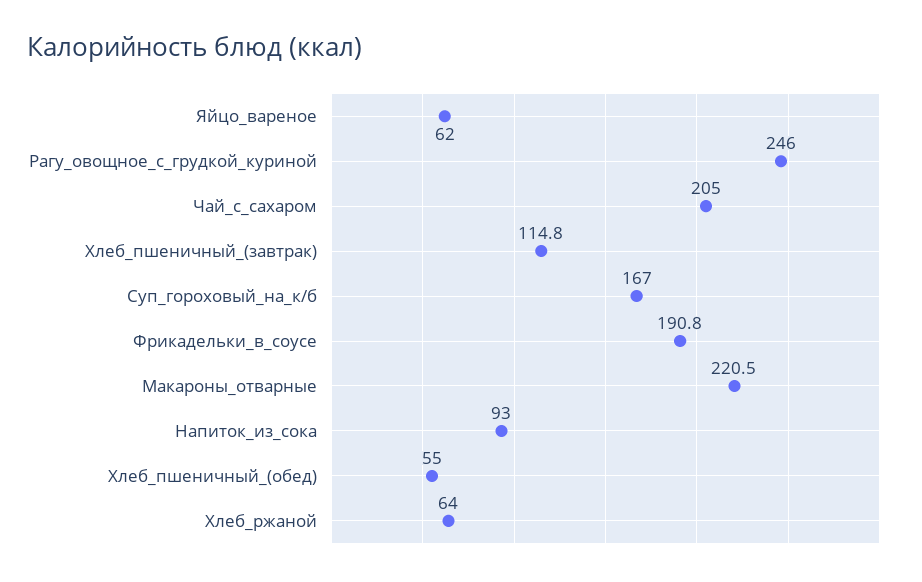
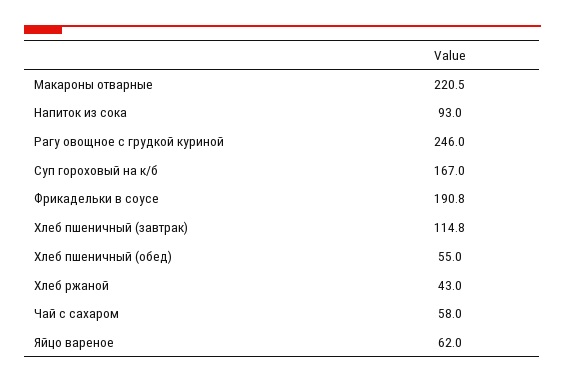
  {
    "Яйцо_вареное": 62,
    "Рагу_овощное_с_грудкой_куриной": 246,
-   "Чай_с_сахаром": 205,
+   "Чай_с_сахаром": 58,
    "Хлеб_пшеничный_(завтрак)": 114.8,
    "Суп_гороховый_на_к/б": 167,
    "Фрикадельки_в_соусе": 190.8,
    "Макароны_отварные": 220.5,
    "Напиток_из_сока": 93,
    "Хлеб_пшеничный_(обед)": 55,
-   "Хлеб_ржаной": 64
+   "Хлеб_ржаной": 43
  }

